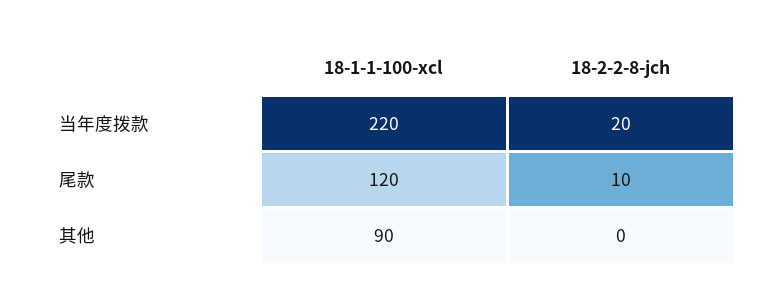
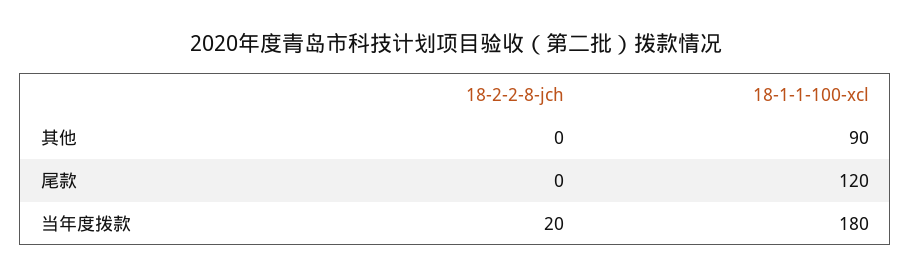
  {
    "18-1-1-100-xcl": {
-     "当年度拨款": 220,
+     "当年度拨款": 180,
      "尾款": 120,
      "其他": 90
    },
    "18-2-2-8-jch": {
      "当年度拨款": 20,
-     "尾款": 10,
+     "尾款": 0,
      "其他": 0
    }
  }

